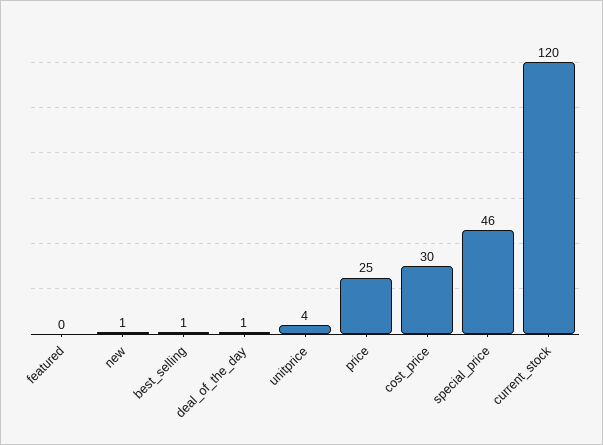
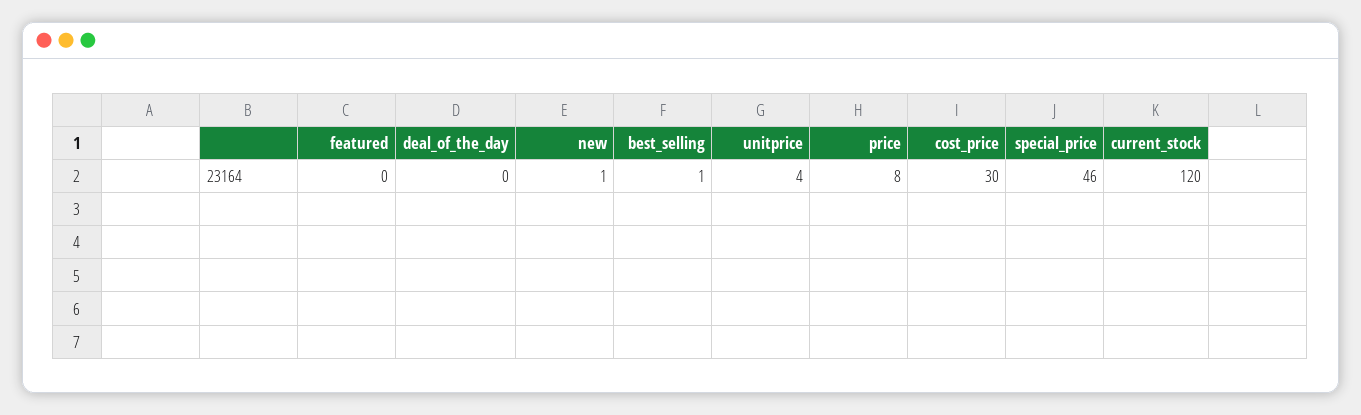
  {
    "featured": 0,
    "new": 1,
    "best_selling": 1,
-   "deal_of_the_day": 1,
+   "deal_of_the_day": 0,
    "unitprice": 4,
-   "price": 25,
+   "price": 8,
    "cost_price": 30,
    "special_price": 46,
    "current_stock": 120
  }

